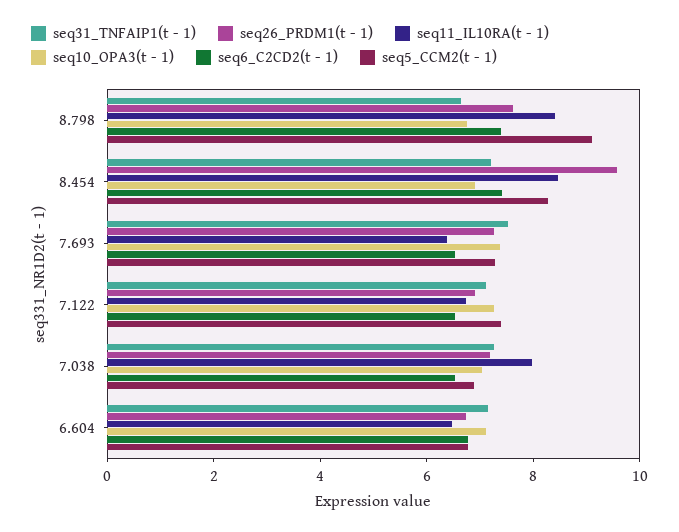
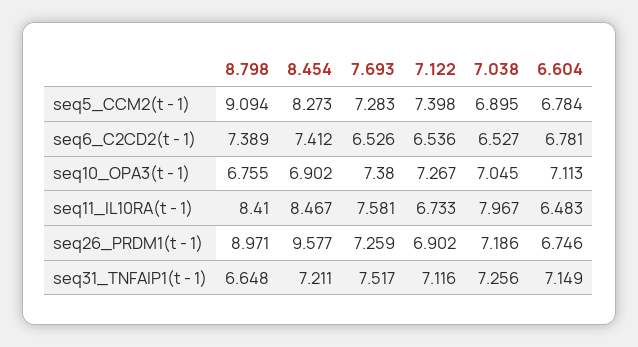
  {
    "seq31_TNFAIP1(t - 1)": {
      "8.798": 6.648,
      "8.454": 7.211,
      "7.693": 7.517,
      "7.122": 7.116,
      "7.038": 7.256,
      "6.604": 7.149
    },
    "seq26_PRDM1(t - 1)": {
-     "8.798": 7.5,
+     "8.798": 8.971,
      "8.454": 9.577,
      "7.693": 7.259,
      "7.122": 6.902,
      "7.038": 7.186,
      "6.604": 6.746
    },
    "seq11_IL10RA(t - 1)": {
      "8.798": 8.41,
      "8.454": 8.467,
-     "7.693": 6.5,
+     "7.693": 7.581,
      "7.122": 6.733,
      "7.038": 7.967,
      "6.604": 6.483
    },
    "seq10_OPA3(t - 1)": {
      "8.798": 6.755,
      "8.454": 6.902,
      "7.693": 7.38,
      "7.122": 7.267,
      "7.038": 7.045,
      "6.604": 7.113
    },
    "seq6_C2CD2(t - 1)": {
      "8.798": 7.389,
      "8.454": 7.412,
      "7.693": 6.526,
      "7.122": 6.536,
      "7.038": 6.527,
      "6.604": 6.781
    },
    "seq5_CCM2(t - 1)": {
      "8.798": 9.094,
      "8.454": 8.273,
      "7.693": 7.283,
      "7.122": 7.398,
      "7.038": 6.895,
      "6.604": 6.784
    }
  }

